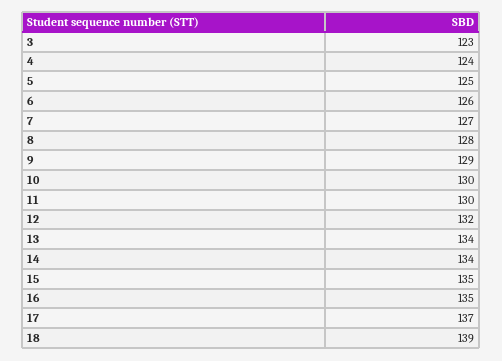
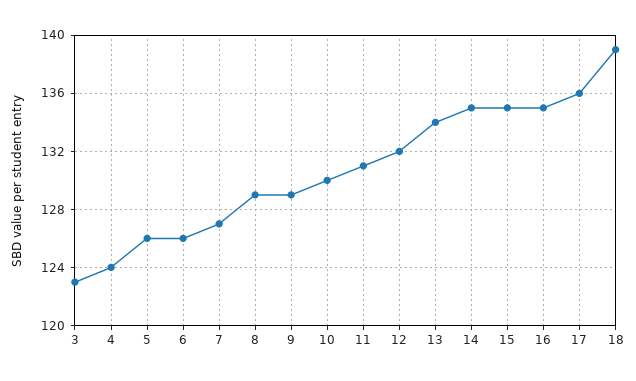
  {
    "3": 123,
    "4": 124,
-   "5": 125,
+   "5": 126,
    "6": 126,
    "7": 127,
-   "8": 128,
+   "8": 129,
    "9": 129,
    "10": 130,
-   "11": 130,
+   "11": 131,
    "12": 132,
    "13": 134,
-   "14": 134,
+   "14": 135,
    "15": 135,
    "16": 135,
-   "17": 137,
+   "17": 136,
    "18": 139
  }

